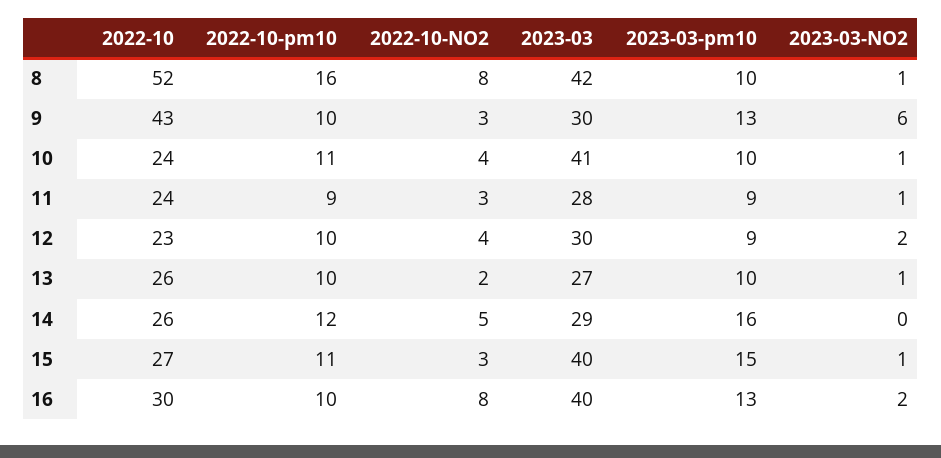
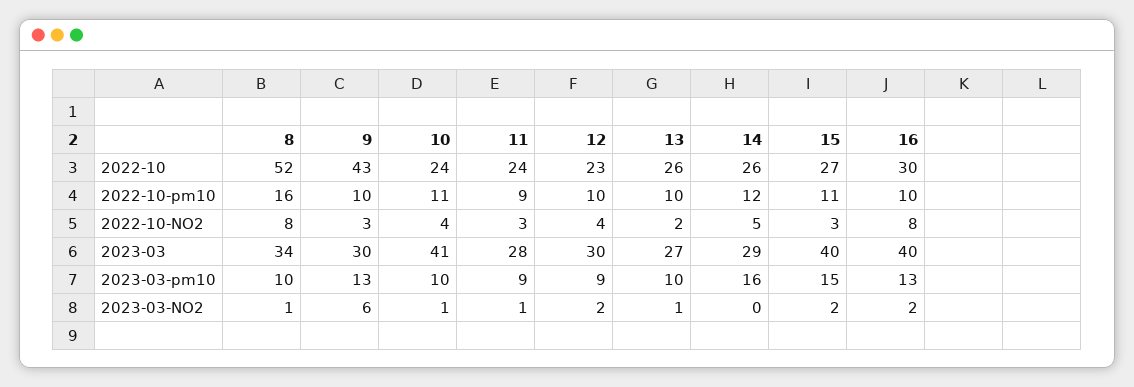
  {
    "2022-10": {
      "8": 52,
      "9": 43,
      "10": 24,
      "11": 24,
      "12": 23,
      "13": 26,
      "14": 26,
      "15": 27,
      "16": 30
    },
    "2022-10-pm10": {
      "8": 16,
      "9": 10,
      "10": 11,
      "11": 9,
      "12": 10,
      "13": 10,
      "14": 12,
      "15": 11,
      "16": 10
    },
    "2022-10-NO2": {
      "8": 8,
      "9": 3,
      "10": 4,
      "11": 3,
      "12": 4,
      "13": 2,
      "14": 5,
      "15": 3,
      "16": 8
    },
    "2023-03": {
-     "8": 42,
+     "8": 34,
      "9": 30,
      "10": 41,
      "11": 28,
      "12": 30,
      "13": 27,
      "14": 29,
      "15": 40,
      "16": 40
    },
    "2023-03-pm10": {
      "8": 10,
      "9": 13,
      "10": 10,
      "11": 9,
      "12": 9,
      "13": 10,
      "14": 16,
      "15": 15,
      "16": 13
    },
    "2023-03-NO2": {
      "8": 1,
      "9": 6,
      "10": 1,
      "11": 1,
      "12": 2,
      "13": 1,
      "14": 0,
-     "15": 1,
+     "15": 2,
      "16": 2
    }
  }

